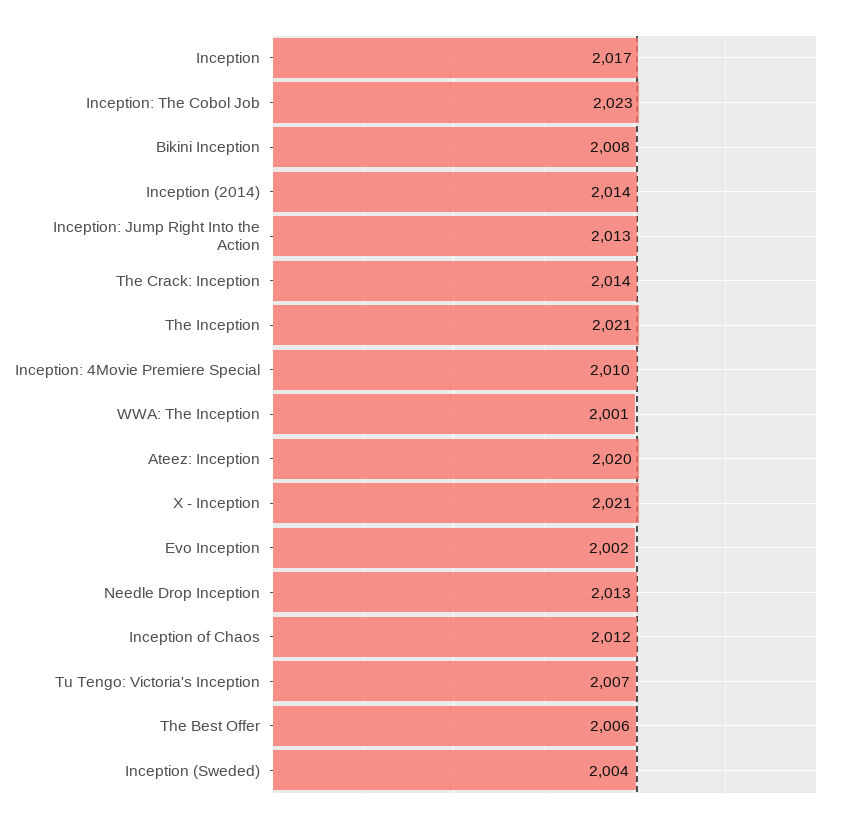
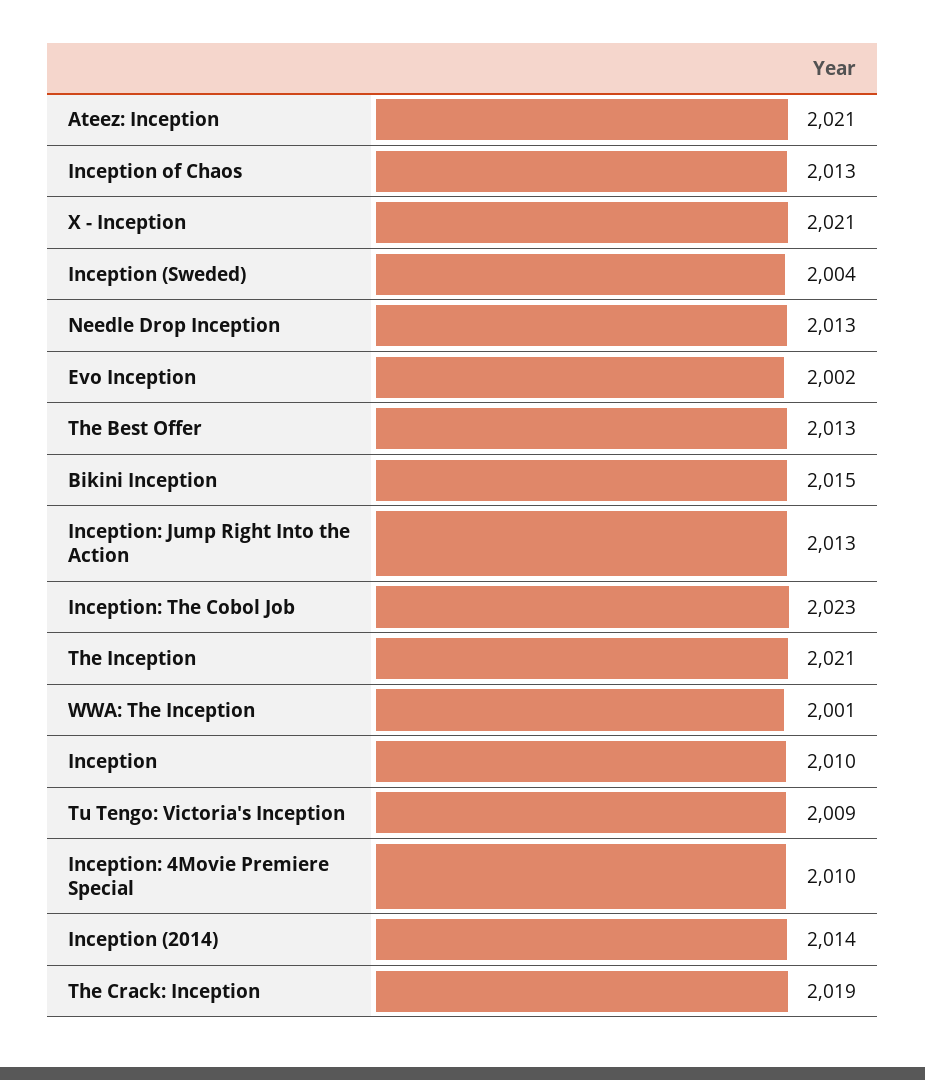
  {
-   "Inception": 2017,
+   "Inception": 2010,
    "Inception: The Cobol Job": 2023,
-   "Bikini Inception": 2008,
+   "Bikini Inception": 2015,
    "Inception (2014)": 2014,
    "Inception: Jump Right Into the Action": 2013,
-   "The Crack: Inception": 2014,
+   "The Crack: Inception": 2019,
    "The Inception": 2021,
    "Inception: 4Movie Premiere Special": 2010,
    "WWA: The Inception": 2001,
-   "Ateez: Inception": 2020,
+   "Ateez: Inception": 2021,
    "X - Inception": 2021,
    "Evo Inception": 2002,
    "Needle Drop Inception": 2013,
-   "Inception of Chaos": 2012,
+   "Inception of Chaos": 2013,
-   "Tu Tengo: Victoria's Inception": 2007,
+   "Tu Tengo: Victoria's Inception": 2009,
-   "The Best Offer": 2006,
+   "The Best Offer": 2013,
    "Inception (Sweded)": 2004
  }

